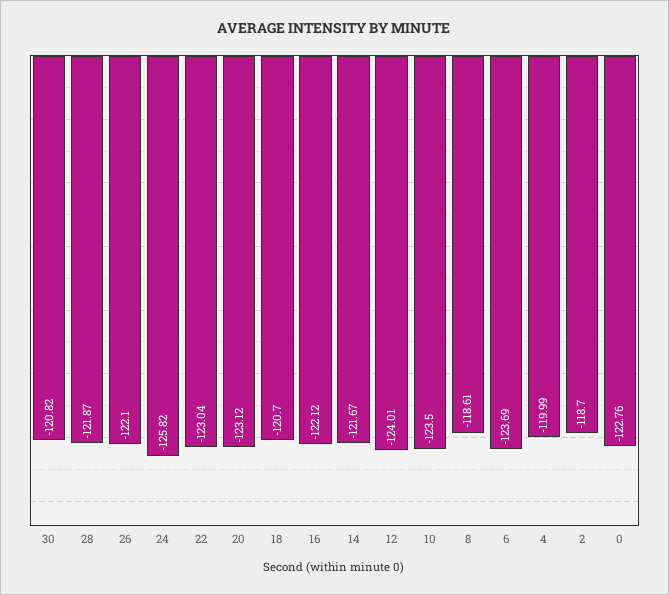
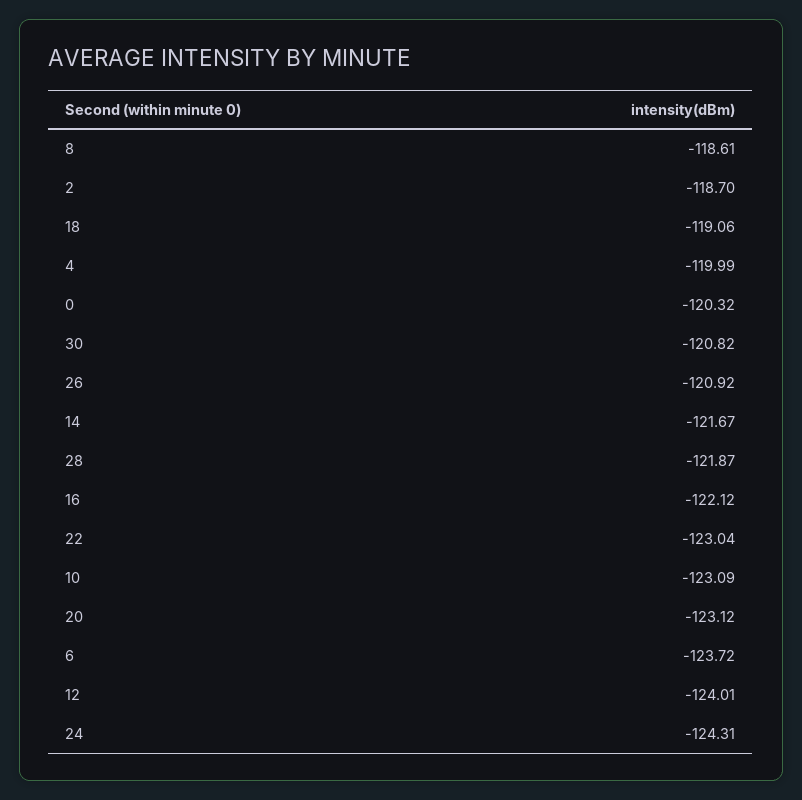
  {
    "30": -120.82,
    "28": -121.87,
-   "26": -122.1,
+   "26": -120.92,
-   "24": -125.82,
+   "24": -124.31,
    "22": -123.04,
    "20": -123.12,
-   "18": -120.7,
+   "18": -119.06,
    "16": -122.12,
    "14": -121.67,
    "12": -124.01,
-   "10": -123.5,
+   "10": -123.09,
    "8": -118.61,
-   "6": -123.69,
+   "6": -123.72,
    "4": -119.99,
    "2": -118.7,
-   "0": -122.76
+   "0": -120.32
  }

